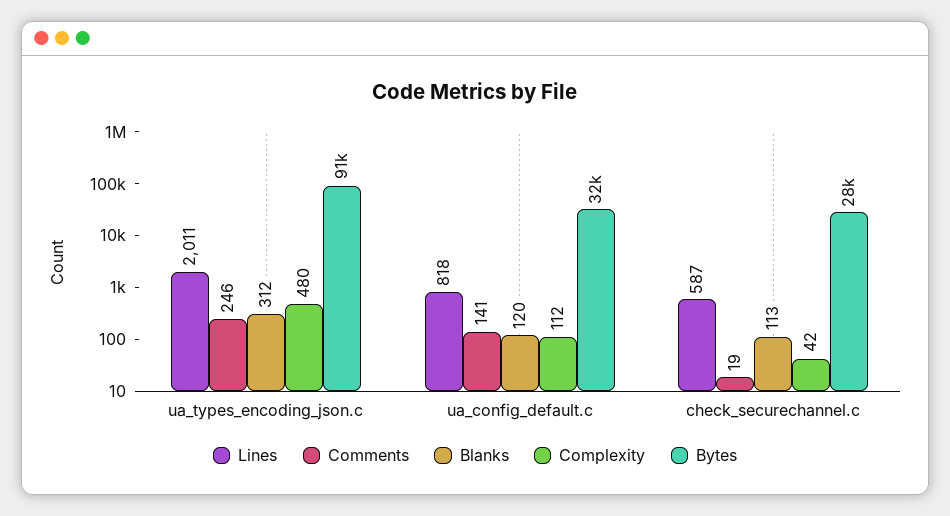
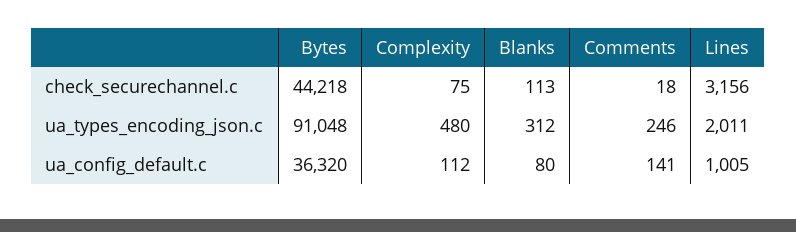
  {
    "Lines": {
      "ua_types_encoding_json.c": 2011,
-     "ua_config_default.c": 818,
+     "ua_config_default.c": 1005,
-     "check_securechannel.c": 587
+     "check_securechannel.c": 3156
    },
    "Comments": {
      "ua_types_encoding_json.c": 246,
      "ua_config_default.c": 141,
-     "check_securechannel.c": 19
+     "check_securechannel.c": 18
    },
    "Blanks": {
      "ua_types_encoding_json.c": 312,
-     "ua_config_default.c": 120,
+     "ua_config_default.c": 80,
      "check_securechannel.c": 113
    },
    "Complexity": {
      "ua_types_encoding_json.c": 480,
      "ua_config_default.c": 112,
-     "check_securechannel.c": 42
+     "check_securechannel.c": 75
    },
    "Bytes": {
      "ua_types_encoding_json.c": 91048,
-     "ua_config_default.c": 32000,
+     "ua_config_default.c": 36320,
-     "check_securechannel.c": 28000
+     "check_securechannel.c": 44218
    }
  }

